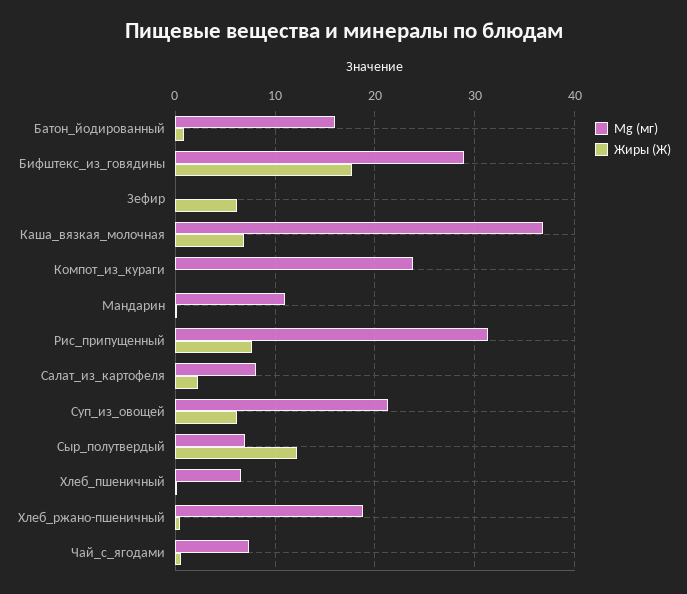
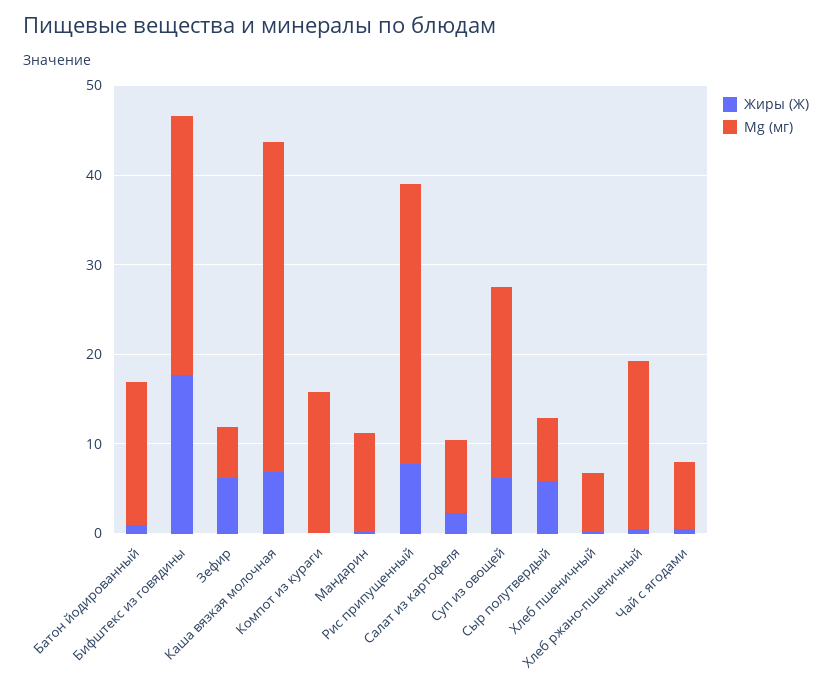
  {
    "Mg (мг)": {
      "Батон_йодированный": 16,
      "Бифштекс_из_говядины": 29,
-     "Зефир": 0,
+     "Зефир": 6,
      "Каша_вязкая_молочная": 37,
-     "Компот_из_кураги": 24,
+     "Компот_из_кураги": 16,
      "Мандарин": 11,
      "Рис_припущенный": 31,
      "Салат_из_картофеля": 8,
      "Суп_из_овощей": 21,
      "Сыр_полутвердый": 7,
      "Хлеб_пшеничный": 7,
      "Хлеб_ржано-пшеничный": 19,
      "Чай_с_ягодами": 7
    },
    "Жиры (Ж)": {
      "Батон_йодированный": 1,
      "Бифштекс_из_говядины": 18,
      "Зефир": 6,
      "Каша_вязкая_молочная": 7,
      "Компот_из_кураги": 0,
      "Мандарин": 0,
      "Рис_припущенный": 8,
      "Салат_из_картофеля": 2,
      "Суп_из_овощей": 6,
-     "Сыр_полутвердый": 12,
+     "Сыр_полутвердый": 6,
      "Хлеб_пшеничный": 0,
      "Хлеб_ржано-пшеничный": 0,
      "Чай_с_ягодами": 1
    }
  }

